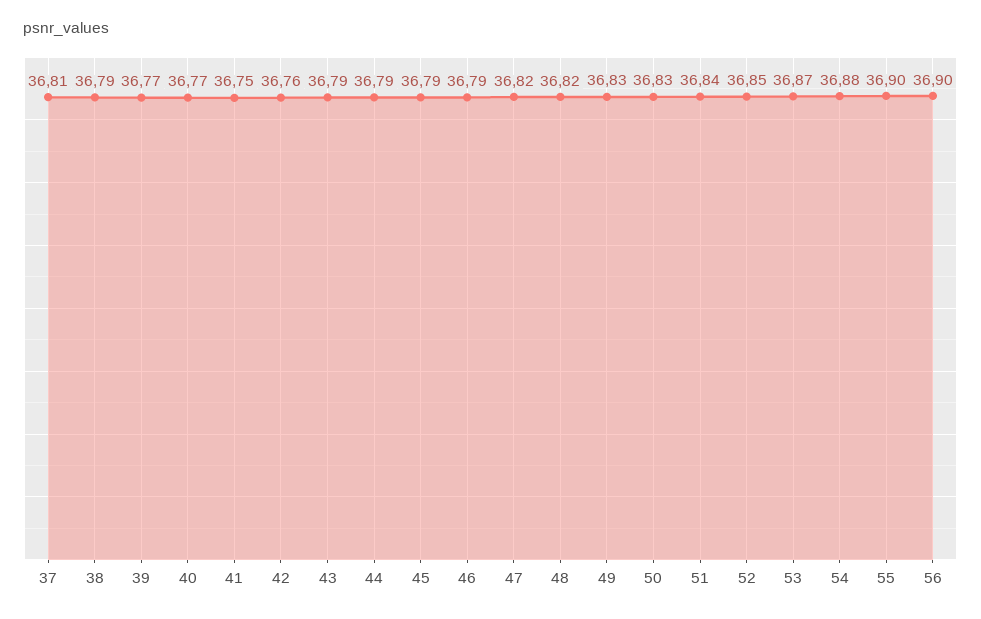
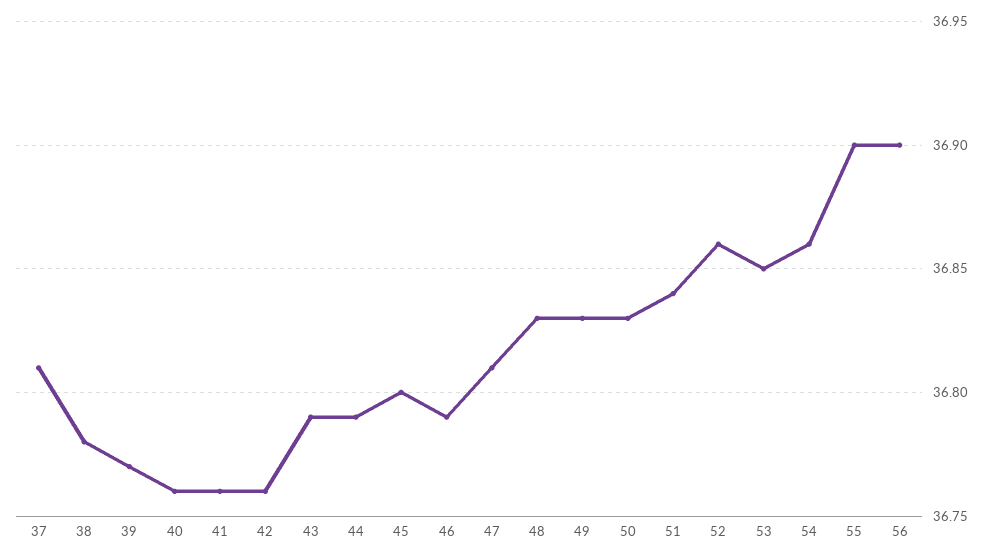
  {
    "37": 36.81,
-   "38": 36.79,
+   "38": 36.78,
    "39": 36.77,
-   "40": 36.77,
+   "40": 36.76,
-   "41": 36.75,
+   "41": 36.76,
    "42": 36.76,
    "43": 36.79,
    "44": 36.79,
-   "45": 36.79,
+   "45": 36.8,
    "46": 36.79,
-   "47": 36.82,
+   "47": 36.81,
-   "48": 36.82,
+   "48": 36.83,
    "49": 36.83,
    "50": 36.83,
    "51": 36.84,
-   "52": 36.85,
+   "52": 36.86,
-   "53": 36.87,
+   "53": 36.85,
-   "54": 36.88,
+   "54": 36.86,
    "55": 36.9,
    "56": 36.9
  }

